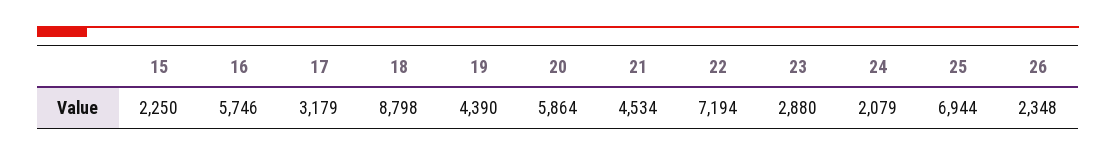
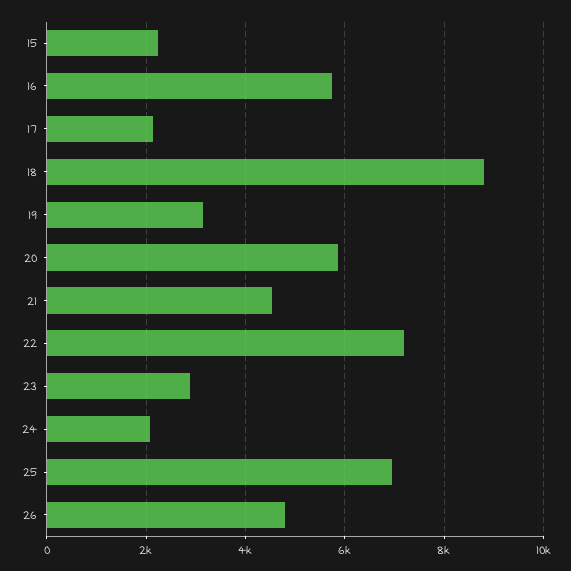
  {
    "15": 2250,
    "16": 5746,
-   "17": 3179,
+   "17": 2200,
    "18": 8798,
-   "19": 4390,
+   "19": 3200,
    "20": 5864,
    "21": 4534,
    "22": 7194,
    "23": 2880,
    "24": 2079,
    "25": 6944,
-   "26": 2348
+   "26": 4800
  }

